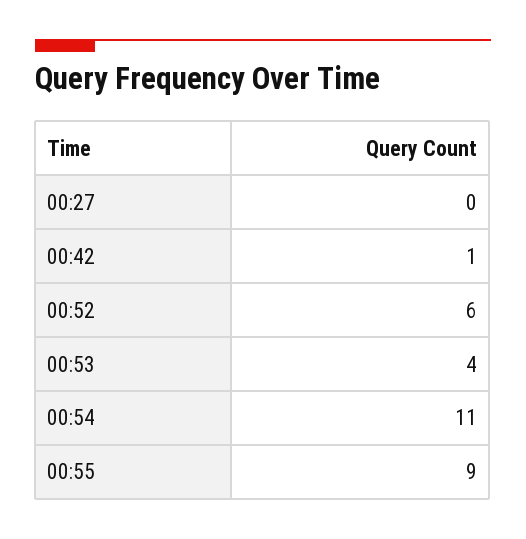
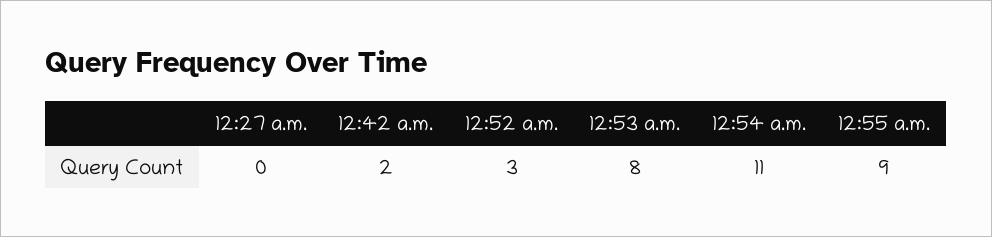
  {
    "00:27": 0,
-   "00:42": 1,
+   "00:42": 2,
-   "00:52": 6,
+   "00:52": 3,
-   "00:53": 4,
+   "00:53": 8,
    "00:54": 11,
    "00:55": 9
  }

